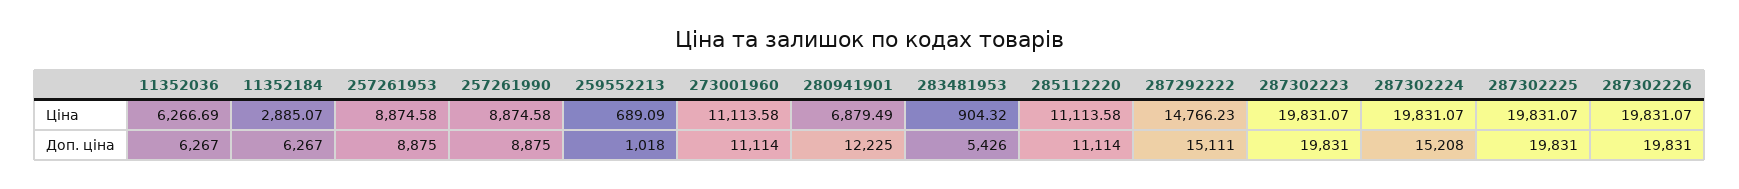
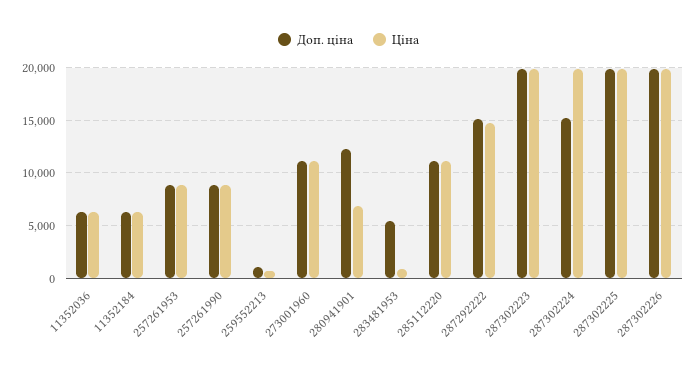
  {
    "Ціна": {
      "11352036": 6266.69,
-     "11352184": 2885.07,
+     "11352184": 6000,
      "257261953": 8874.58,
      "257261990": 8874.58,
      "259552213": 689.09,
      "273001960": 11113.58,
      "280941901": 6879.49,
      "283481953": 904.32,
      "285112220": 11113.58,
      "287292222": 14766.23,
      "287302223": 19831.07,
      "287302224": 19831.07,
      "287302225": 19831.07,
      "287302226": 19831.07
    },
    "Доп. ціна": {
      "11352036": 6267,
      "11352184": 6267,
      "257261953": 8875,
      "257261990": 8875,
      "259552213": 1018,
      "273001960": 11114,
      "280941901": 12225,
      "283481953": 5426,
      "285112220": 11114,
      "287292222": 15111,
      "287302223": 19831,
      "287302224": 15208,
      "287302225": 19831,
      "287302226": 19831
    }
  }

